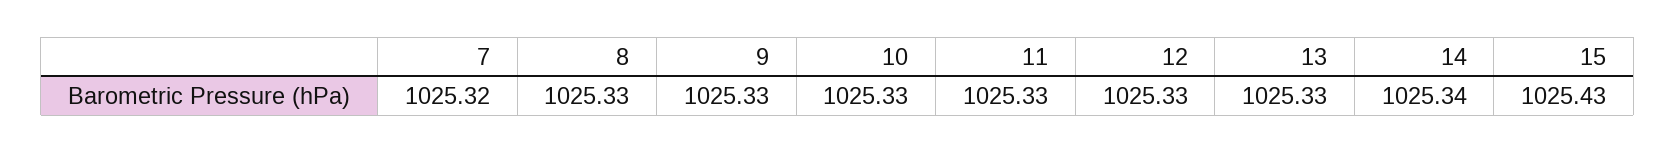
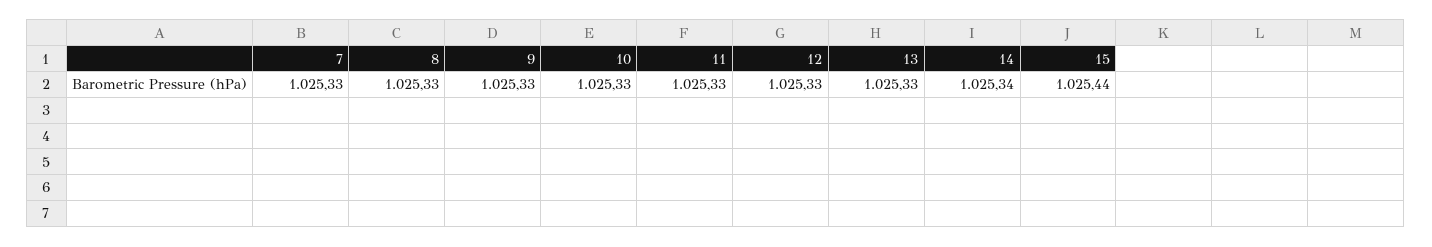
  {
-   "7": 1025.32,
+   "7": 1025.33,
    "8": 1025.33,
    "9": 1025.33,
    "10": 1025.33,
    "11": 1025.33,
    "12": 1025.33,
    "13": 1025.33,
    "14": 1025.34,
-   "15": 1025.43
+   "15": 1025.44
  }

